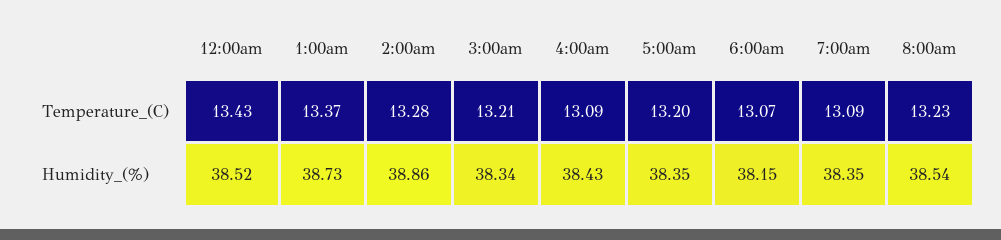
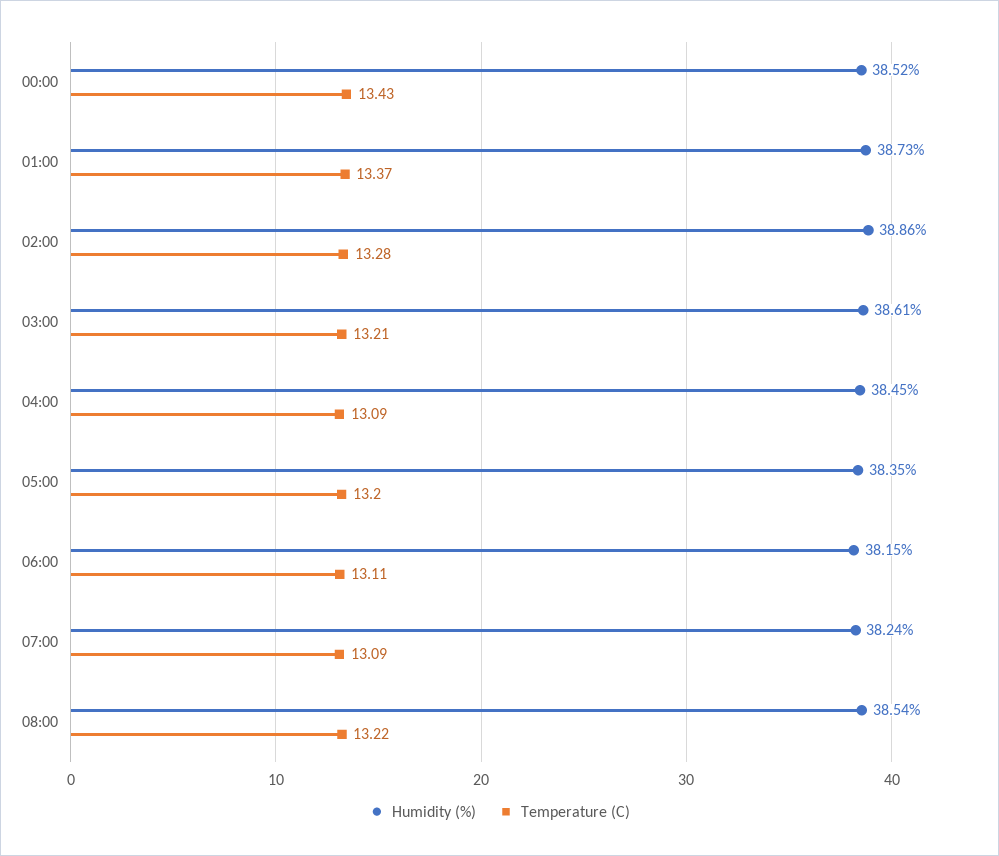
  {
    "Temperature_(C)": {
      "12:00am": 13.43,
      "1:00am": 13.37,
      "2:00am": 13.28,
      "3:00am": 13.21,
      "4:00am": 13.09,
      "5:00am": 13.2,
-     "6:00am": 13.07,
+     "6:00am": 13.11,
      "7:00am": 13.09,
-     "8:00am": 13.23
+     "8:00am": 13.22
    },
    "Humidity_(%)": {
      "12:00am": 38.52,
      "1:00am": 38.73,
      "2:00am": 38.86,
-     "3:00am": 38.34,
+     "3:00am": 38.61,
-     "4:00am": 38.43,
+     "4:00am": 38.45,
      "5:00am": 38.35,
      "6:00am": 38.15,
-     "7:00am": 38.35,
+     "7:00am": 38.24,
      "8:00am": 38.54
    }
  }

